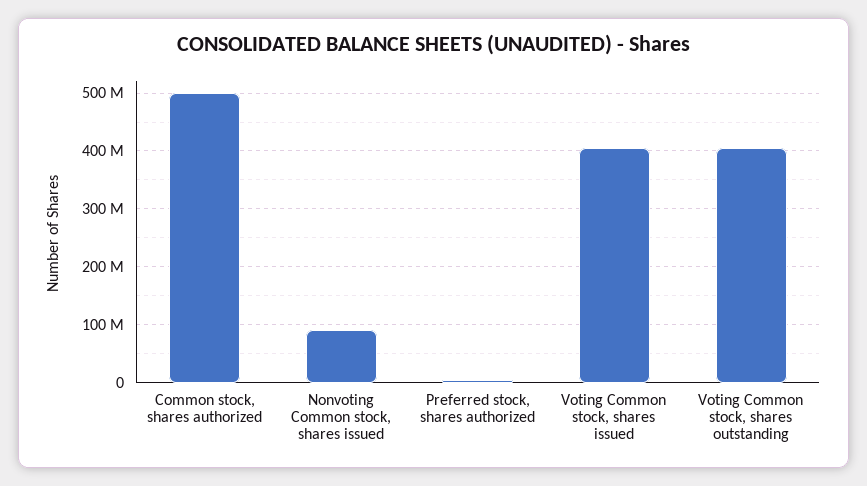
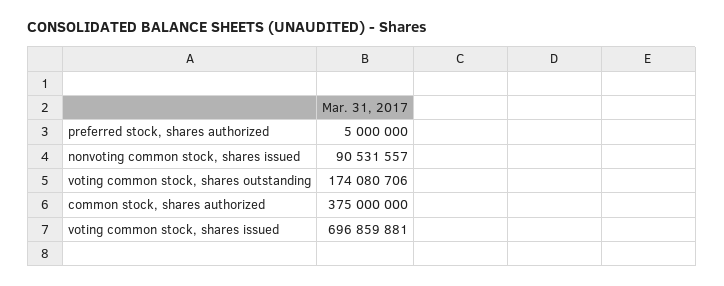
  {
-   "Common stock, shares authorized": 500000000,
+   "Common stock, shares authorized": 375000000,
    "Nonvoting Common stock, shares issued": 90531557,
    "Preferred stock, shares authorized": 5000000,
-   "Voting Common stock, shares issued": 400000000,
+   "Voting Common stock, shares issued": 696859881,
-   "Voting Common stock, shares outstanding": 400000000
+   "Voting Common stock, shares outstanding": 174080706
  }

